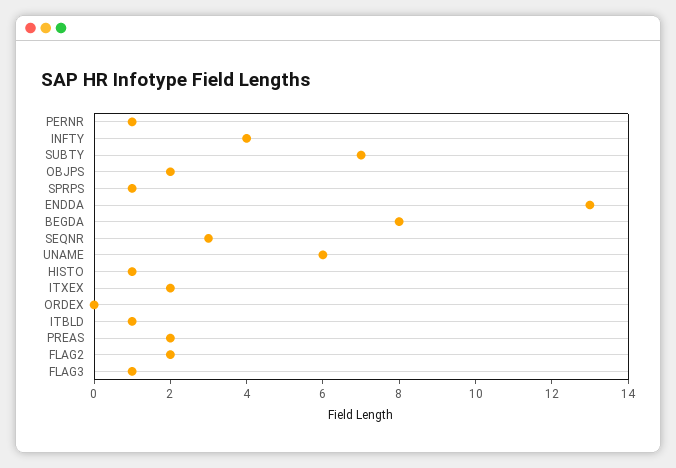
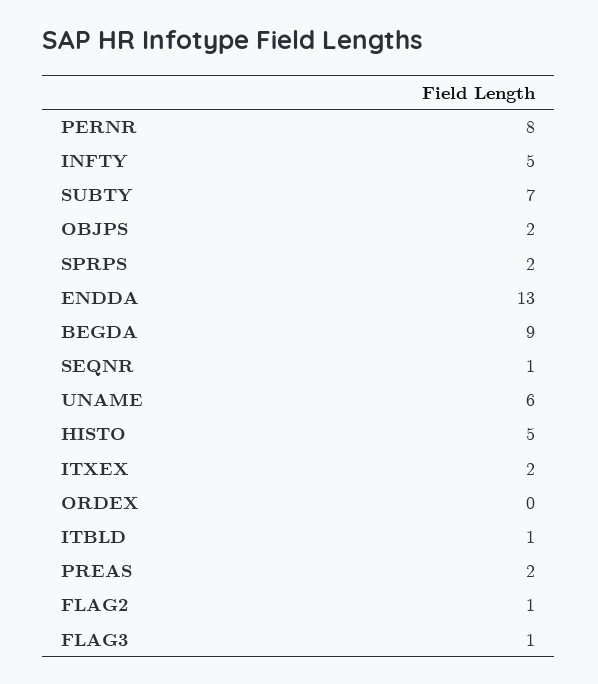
  {
-   "PERNR": 1,
+   "PERNR": 8,
-   "INFTY": 4,
+   "INFTY": 5,
    "SUBTY": 7,
    "OBJPS": 2,
-   "SPRPS": 1,
+   "SPRPS": 2,
    "ENDDA": 13,
-   "BEGDA": 8,
+   "BEGDA": 9,
-   "SEQNR": 3,
+   "SEQNR": 1,
    "UNAME": 6,
-   "HISTO": 1,
+   "HISTO": 5,
    "ITXEX": 2,
    "ORDEX": 0,
    "ITBLD": 1,
    "PREAS": 2,
-   "FLAG2": 2,
+   "FLAG2": 1,
    "FLAG3": 1
  }

